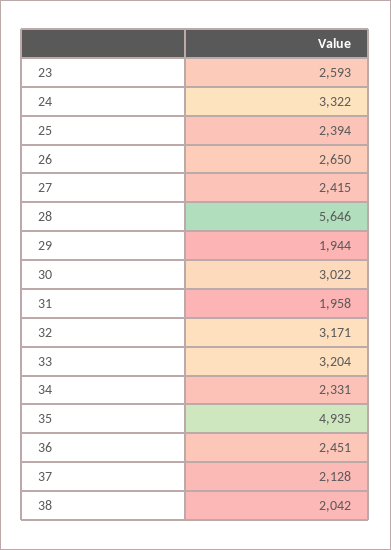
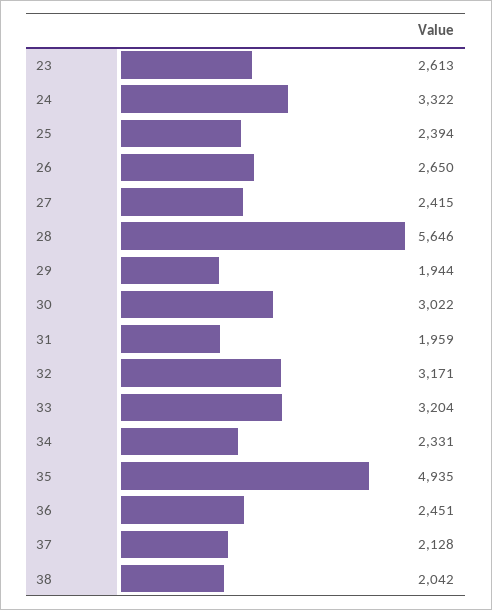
  {
-   "23": 2593,
+   "23": 2613,
    "24": 3322,
    "25": 2394,
    "26": 2650,
    "27": 2415,
    "28": 5646,
    "29": 1944,
    "30": 3022,
-   "31": 1958,
+   "31": 1959,
    "32": 3171,
    "33": 3204,
    "34": 2331,
    "35": 4935,
    "36": 2451,
    "37": 2128,
    "38": 2042
  }

